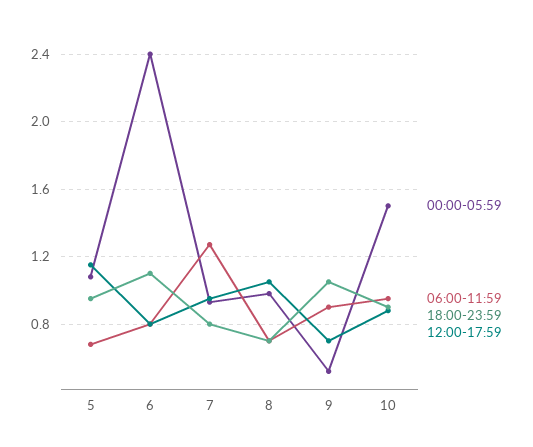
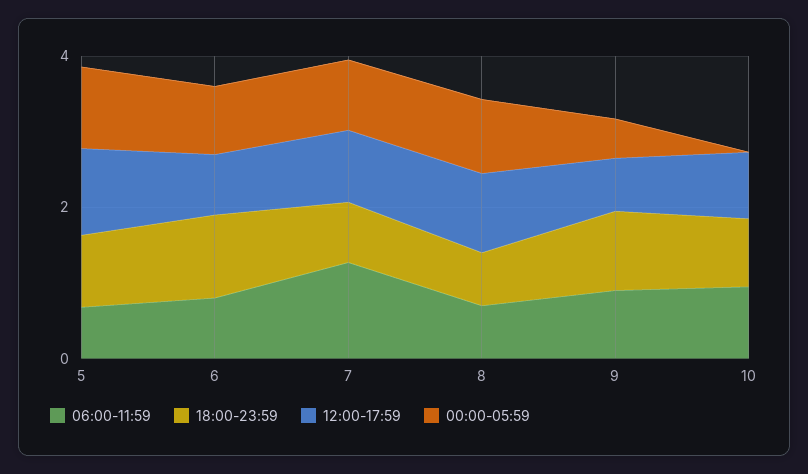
  {
    "00:00-05:59": {
      "5": 1.1,
-     "6": 2.4,
+     "6": 1,
      "7": 0.95,
      "8": 1,
      "9": 0.5,
-     "10": 1.5
+     "10": 0
    },
    "06:00-11:59": {
      "5": 0.7,
      "6": 0.8,
      "7": 1.25,
      "8": 0.7,
      "9": 0.9,
      "10": 0.95
    },
    "18:00-23:59": {
      "5": 0.95,
      "6": 1.1,
      "7": 0.8,
      "8": 0.7,
      "9": 1.05,
      "10": 0.9
    },
    "12:00-17:59": {
      "5": 1.15,
      "6": 0.8,
      "7": 0.95,
      "8": 1.05,
      "9": 0.7,
      "10": 0.9
    }
  }

